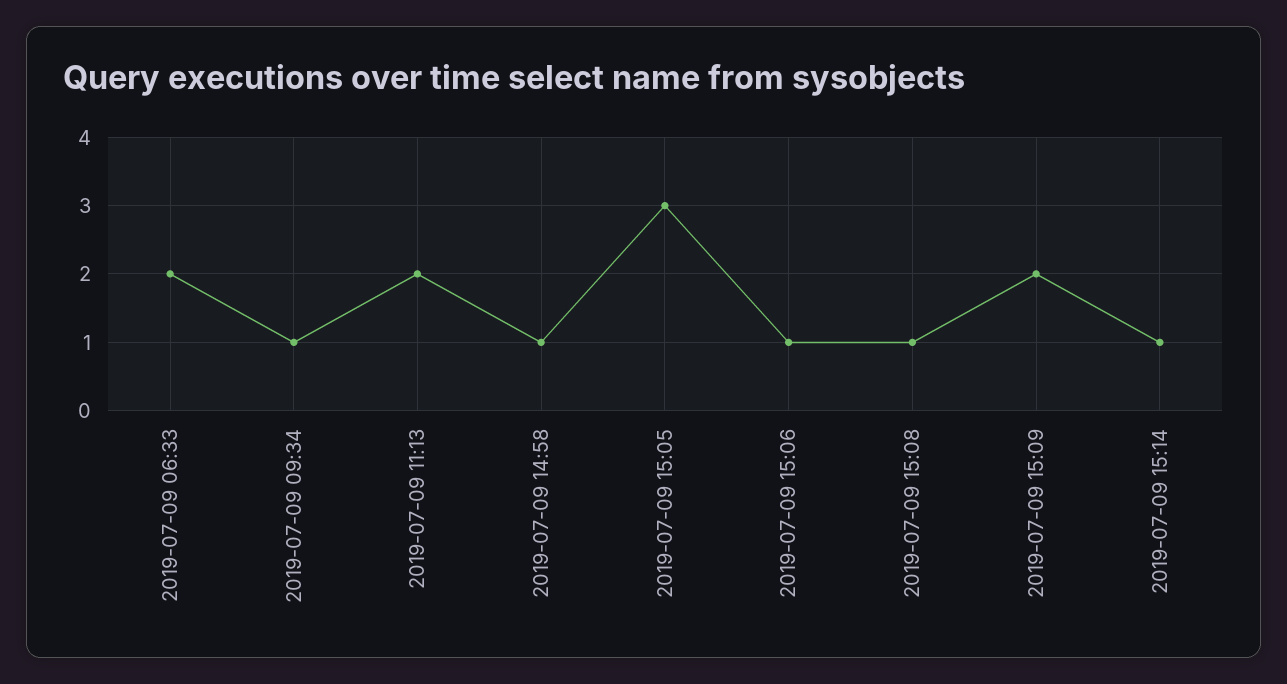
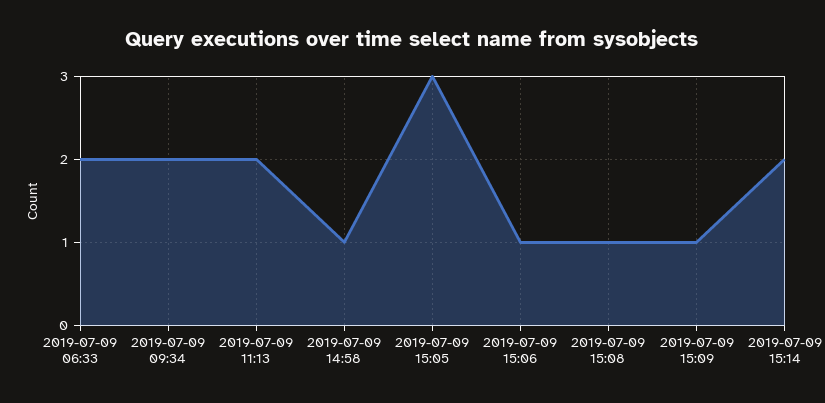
  {
    "2019-07-09 06:33": 2,
-   "2019-07-09 09:34": 1,
+   "2019-07-09 09:34": 2,
    "2019-07-09 11:13": 2,
    "2019-07-09 14:58": 1,
    "2019-07-09 15:05": 3,
    "2019-07-09 15:06": 1,
    "2019-07-09 15:08": 1,
-   "2019-07-09 15:09": 2,
+   "2019-07-09 15:09": 1,
-   "2019-07-09 15:14": 1
+   "2019-07-09 15:14": 2
  }

